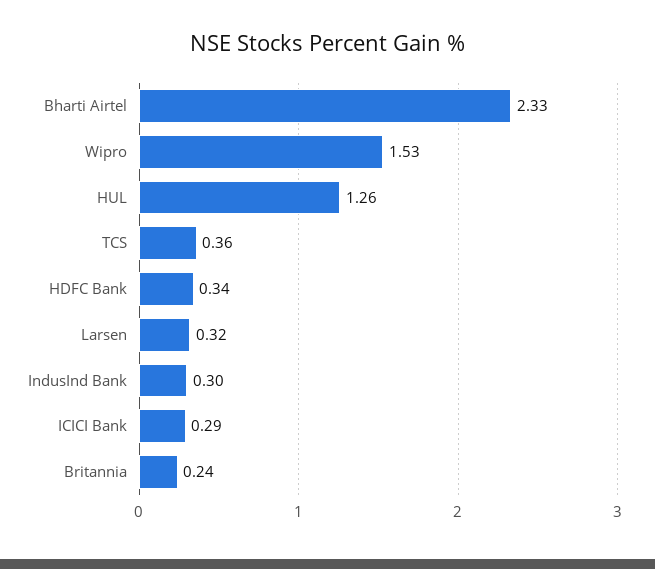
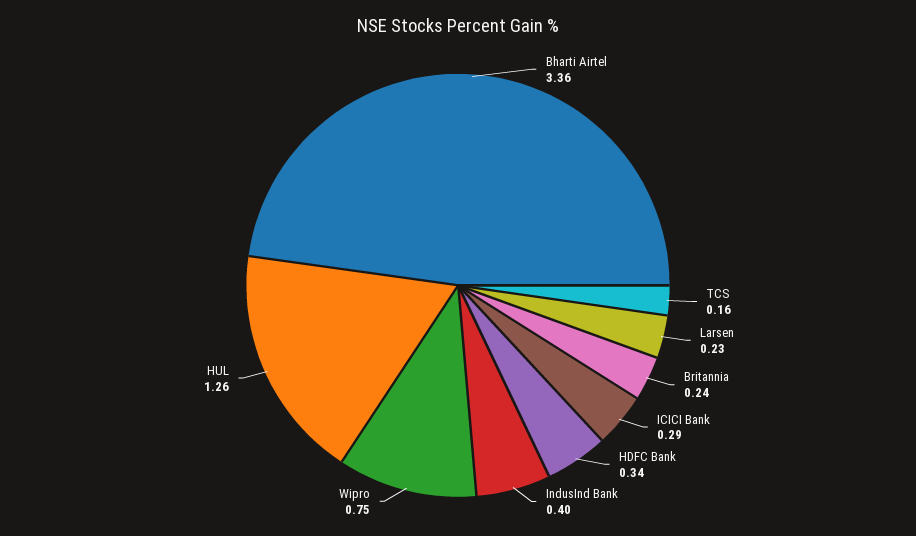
  {
-   "Bharti Airtel": 2.33,
+   "Bharti Airtel": 3.36,
-   "Wipro": 1.53,
+   "Wipro": 0.75,
    "HUL": 1.26,
-   "TCS": 0.36,
+   "TCS": 0.16,
    "HDFC Bank": 0.34,
-   "Larsen": 0.32,
+   "Larsen": 0.23,
-   "IndusInd Bank": 0.3,
+   "IndusInd Bank": 0.4,
    "ICICI Bank": 0.29,
    "Britannia": 0.24
  }

